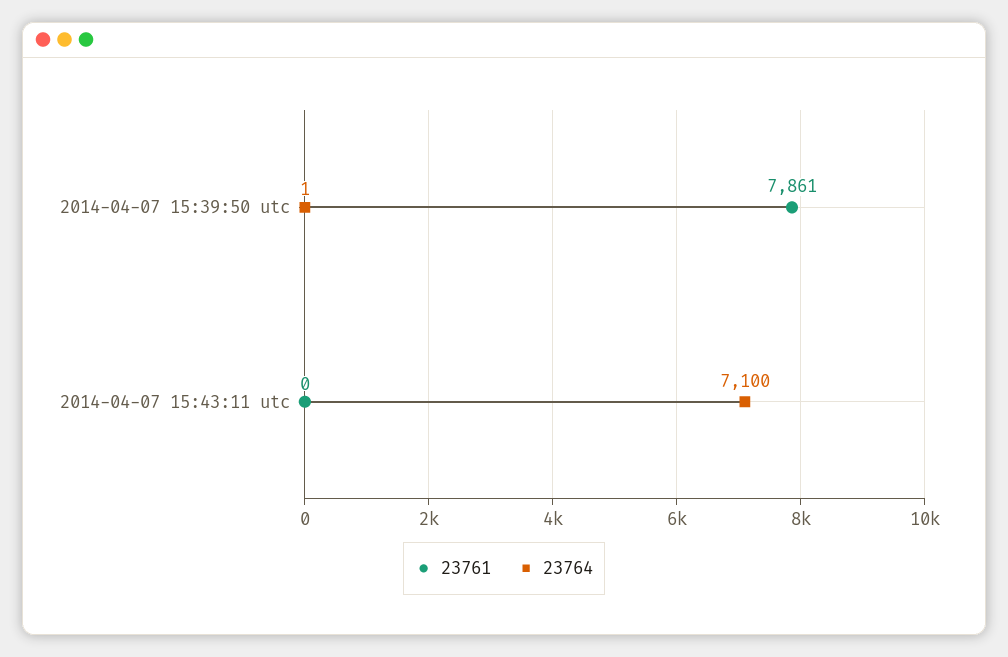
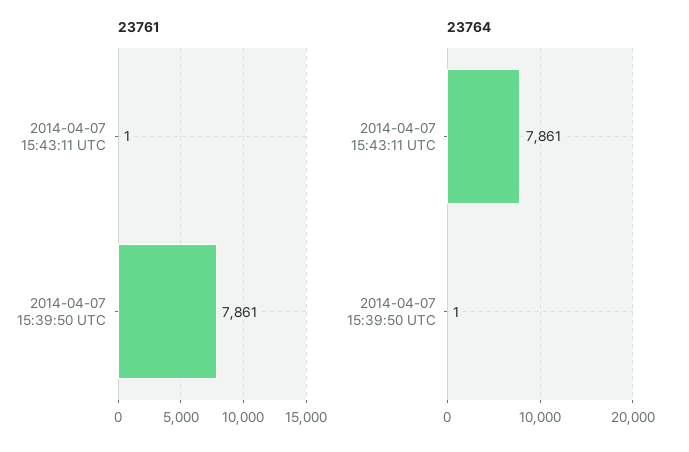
  {
    "23761": {
      "2014-04-07 15:39:50 utc": 7861,
-     "2014-04-07 15:43:11 utc": 0
+     "2014-04-07 15:43:11 utc": 1
    },
    "23764": {
      "2014-04-07 15:39:50 utc": 1,
-     "2014-04-07 15:43:11 utc": 7100
+     "2014-04-07 15:43:11 utc": 7861
    }
  }

